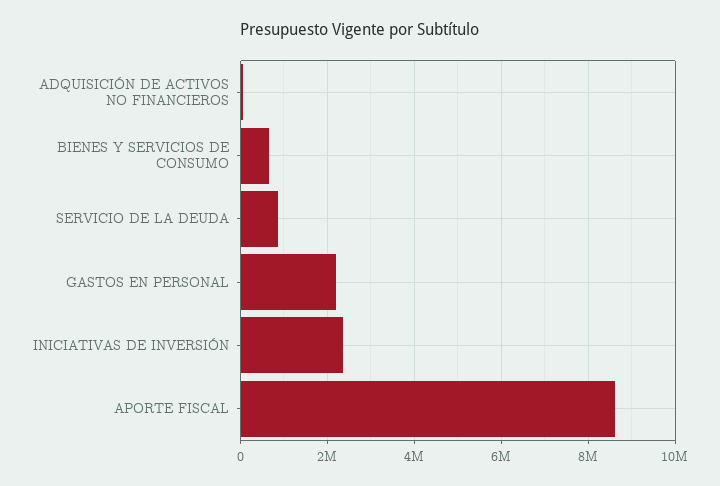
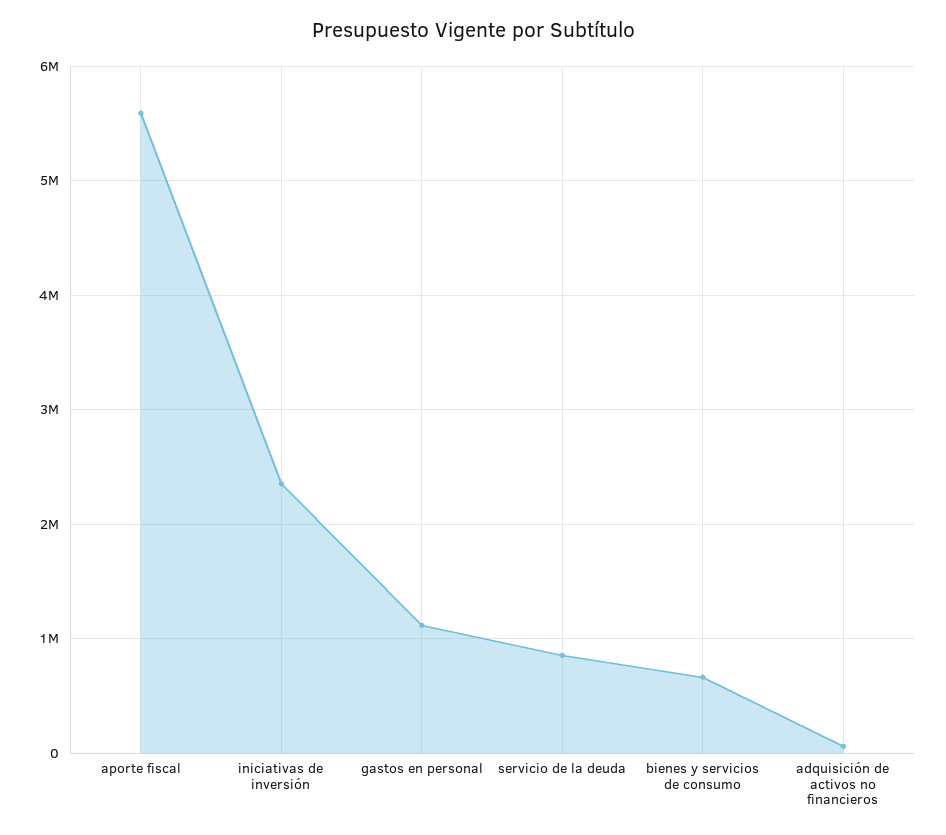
  {
    "ADQUISICIÓN DE ACTIVOS NO FINANCIEROS": 100000,
    "BIENES Y SERVICIOS DE CONSUMO": 700000,
    "SERVICIO DE LA DEUDA": 900000,
-   "GASTOS EN PERSONAL": 2200000,
+   "GASTOS EN PERSONAL": 1100000,
    "INICIATIVAS DE INVERSIÓN": 2400000,
-   "APORTE FISCAL": 8600000
+   "APORTE FISCAL": 5600000
  }

